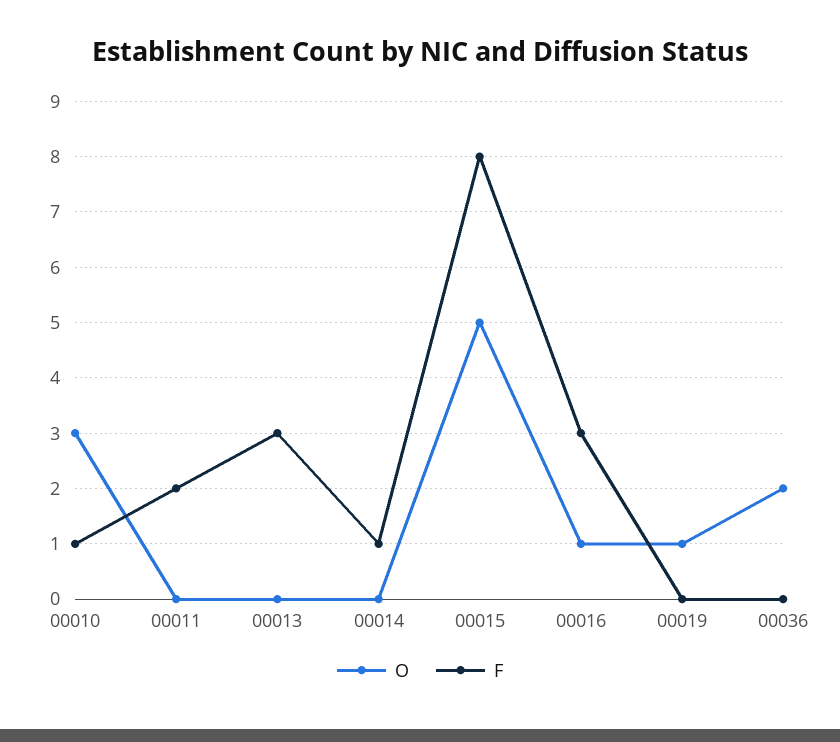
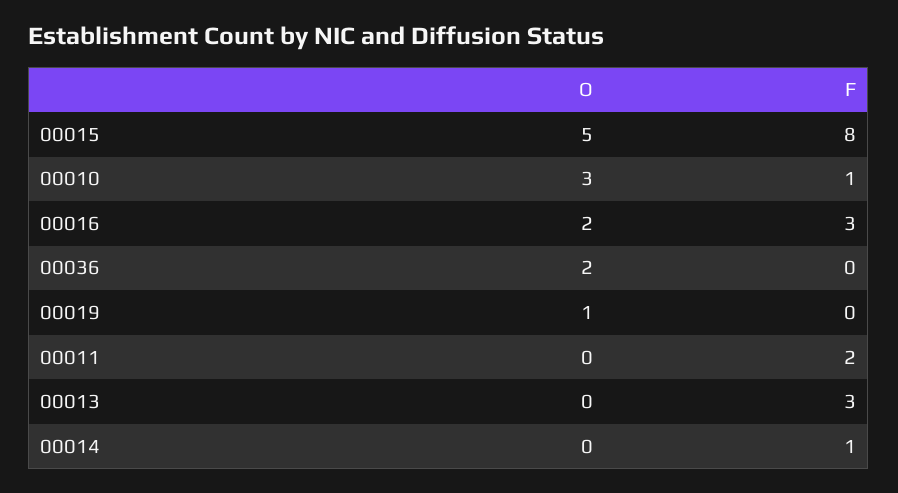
  {
    "O": {
      "00010": 3,
      "00011": 0,
      "00013": 0,
      "00014": 0,
      "00015": 5,
-     "00016": 1,
+     "00016": 2,
      "00019": 1,
      "00036": 2
    },
    "F": {
      "00010": 1,
      "00011": 2,
      "00013": 3,
      "00014": 1,
      "00015": 8,
      "00016": 3,
      "00019": 0,
      "00036": 0
    }
  }

